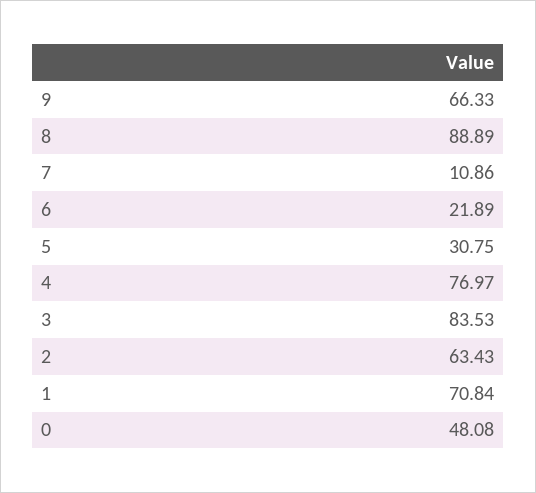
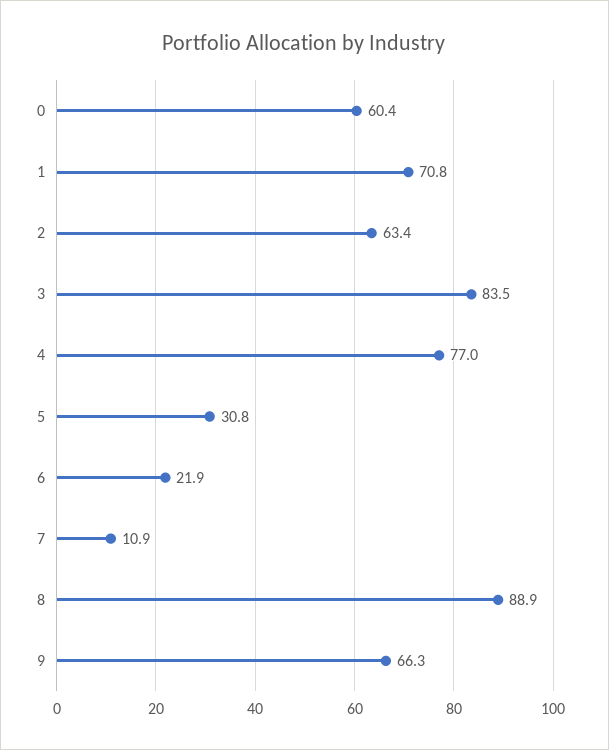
  {
    "9": 66.33,
    "8": 88.89,
    "7": 10.86,
    "6": 21.89,
    "5": 30.75,
    "4": 76.97,
    "3": 83.53,
    "2": 63.43,
    "1": 70.84,
-   "0": 48.08
+   "0": 60.4
  }

